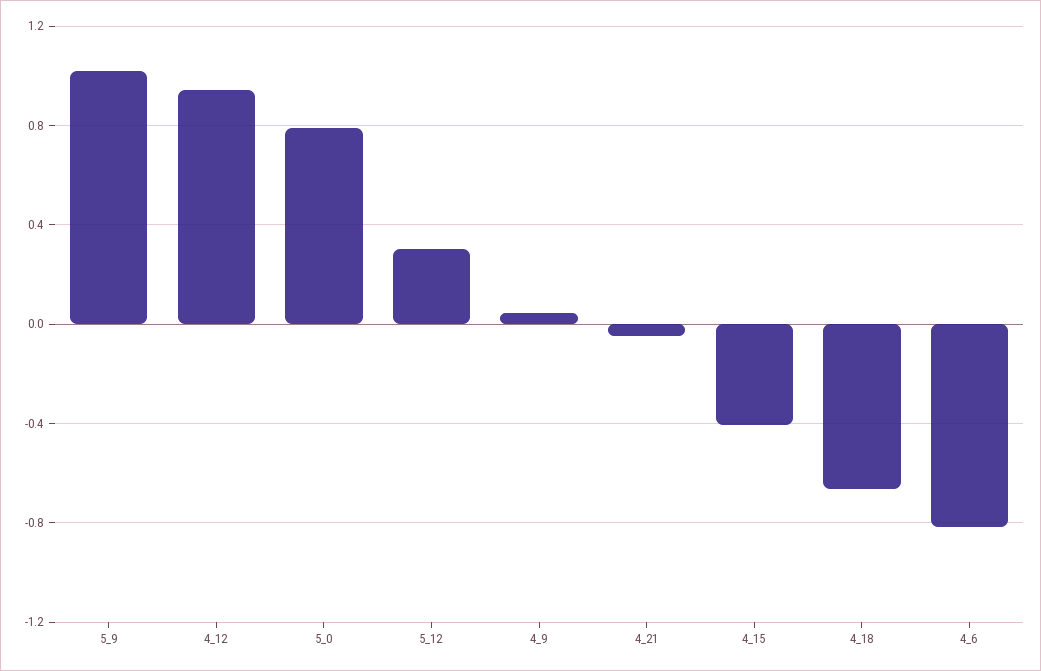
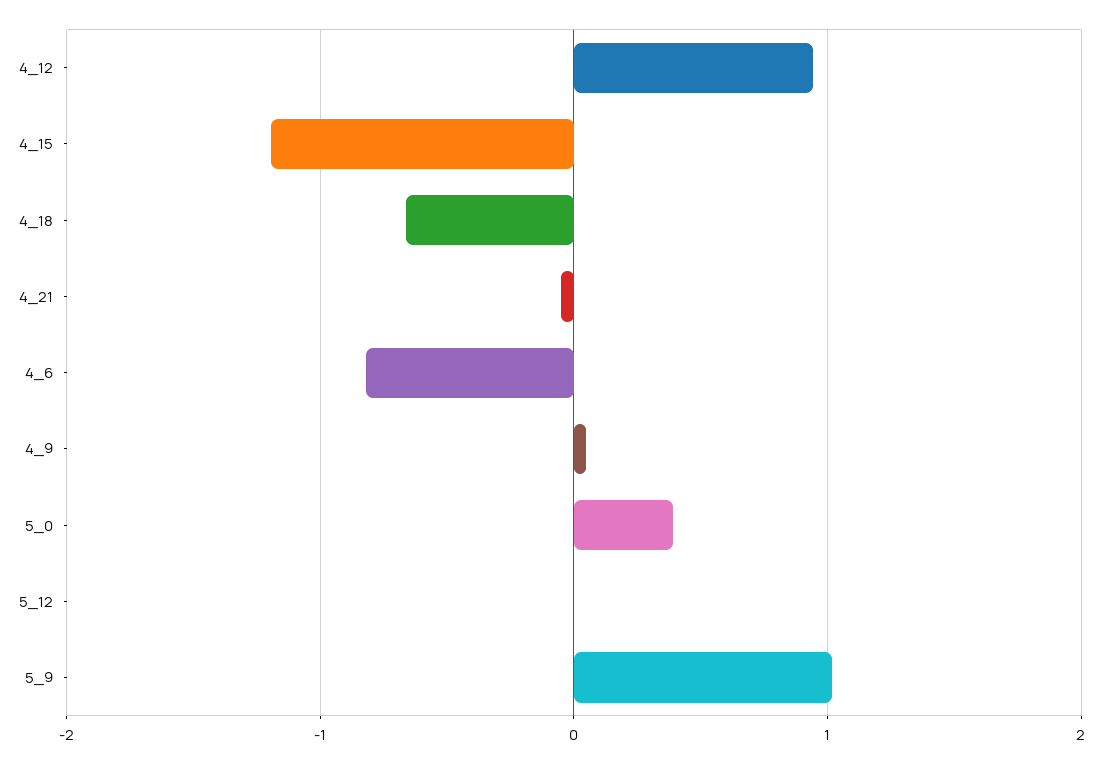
  {
    "5_9": 1,
    "4_12": 0.95,
-   "5_0": 0.8,
+   "5_0": 0.4,
-   "5_12": 0.3,
+   "5_12": 0,
    "4_9": 0.05,
    "4_21": -0.05,
-   "4_15": -0.4,
+   "4_15": -1.2,
    "4_18": -0.65,
    "4_6": -0.8
  }

